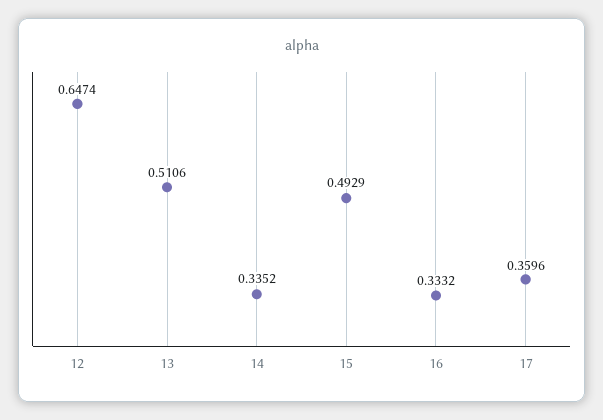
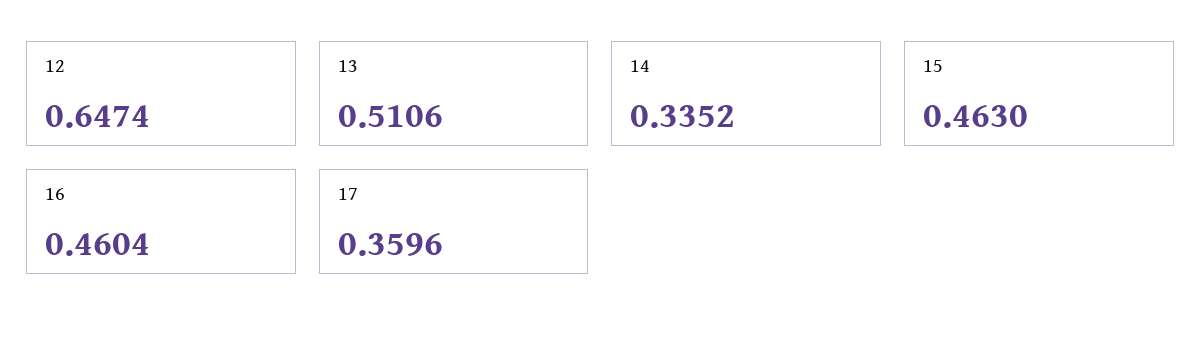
  {
    "12": 0.6474,
    "13": 0.5106,
    "14": 0.3352,
-   "15": 0.4929,
+   "15": 0.463,
-   "16": 0.3332,
+   "16": 0.4604,
    "17": 0.3596
  }

